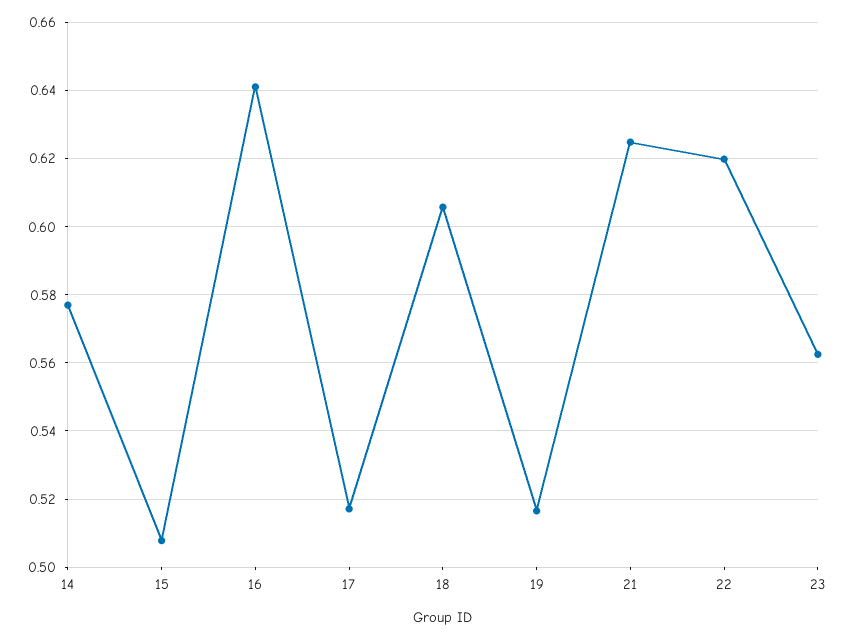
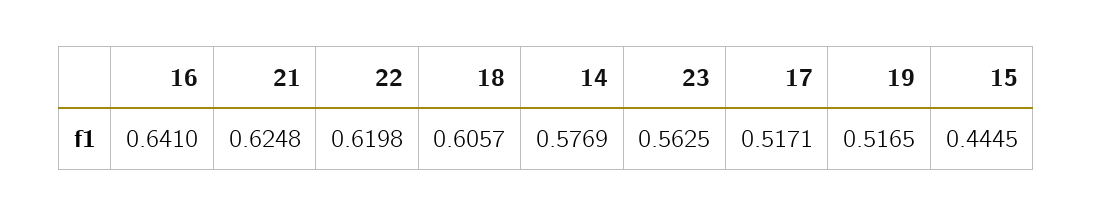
  {
    "14": 0.5769,
-   "15": 0.508,
+   "15": 0.4445,
    "16": 0.641,
    "17": 0.5171,
    "18": 0.6057,
    "19": 0.5165,
    "21": 0.6248,
    "22": 0.6198,
    "23": 0.5625
  }

